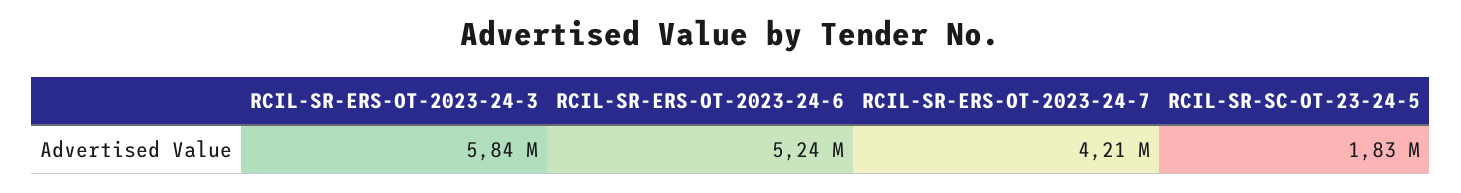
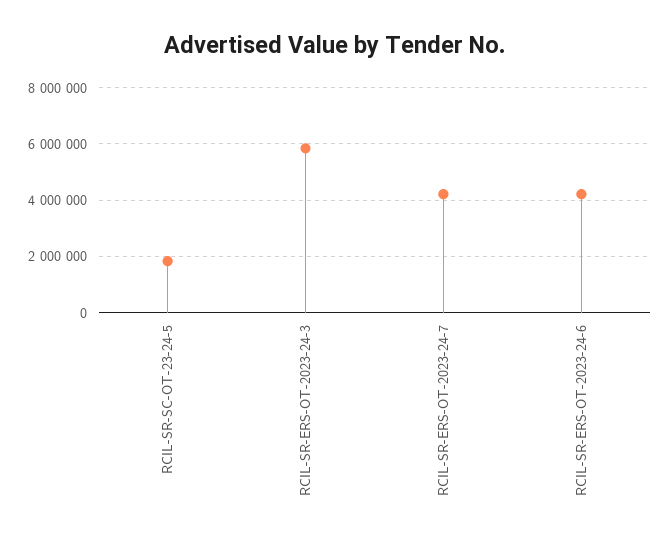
  {
    "RCIL-SR-ERS-OT-2023-24-3": 5840000,
-   "RCIL-SR-ERS-OT-2023-24-6": 5240000,
+   "RCIL-SR-ERS-OT-2023-24-6": 4250000,
    "RCIL-SR-ERS-OT-2023-24-7": 4210000,
    "RCIL-SR-SC-OT-23-24-5": 1830000
  }

